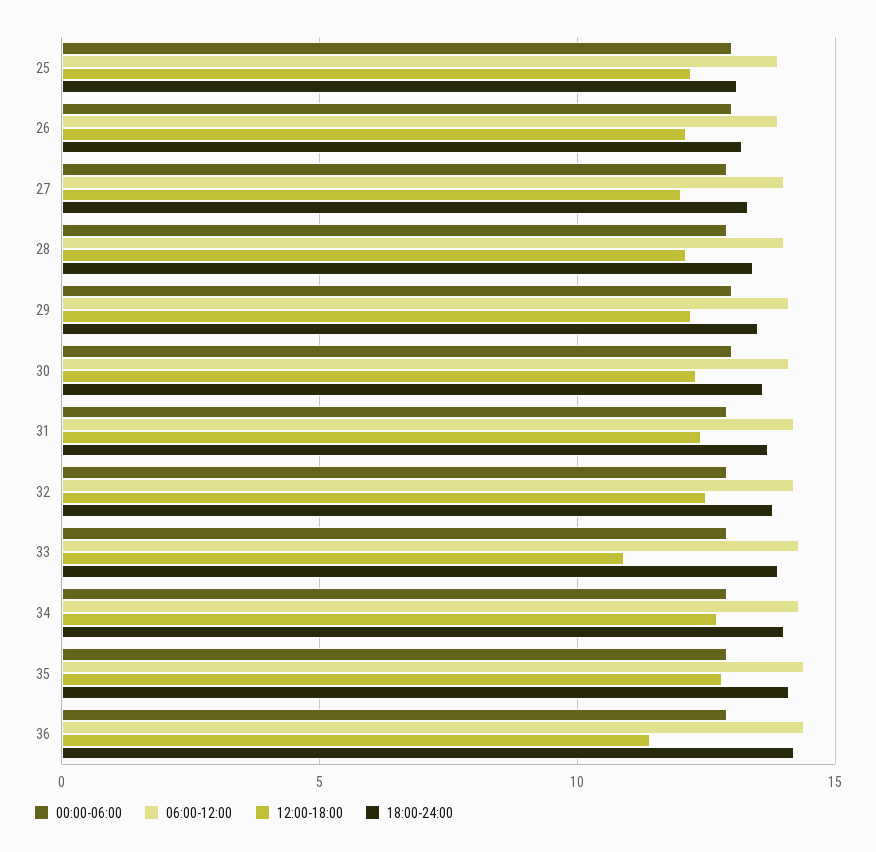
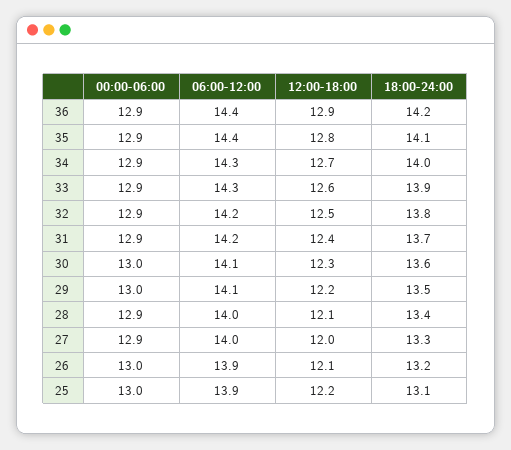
  {
    "00:00-06:00": {
      "25": 13,
      "26": 13,
      "27": 12.9,
      "28": 12.9,
      "29": 13,
      "30": 13,
      "31": 12.9,
      "32": 12.9,
      "33": 12.9,
      "34": 12.9,
      "35": 12.9,
      "36": 12.9
    },
    "06:00-12:00": {
      "25": 13.9,
      "26": 13.9,
      "27": 14,
      "28": 14,
      "29": 14.1,
      "30": 14.1,
      "31": 14.2,
      "32": 14.2,
      "33": 14.3,
      "34": 14.3,
      "35": 14.4,
      "36": 14.4
    },
    "12:00-18:00": {
      "25": 12.2,
      "26": 12.1,
      "27": 12,
      "28": 12.1,
      "29": 12.2,
      "30": 12.3,
      "31": 12.4,
      "32": 12.5,
-     "33": 11,
+     "33": 12.6,
      "34": 12.7,
      "35": 12.8,
-     "36": 11.5
+     "36": 12.9
    },
    "18:00-24:00": {
      "25": 13.1,
      "26": 13.2,
      "27": 13.3,
      "28": 13.4,
      "29": 13.5,
      "30": 13.6,
      "31": 13.7,
      "32": 13.8,
      "33": 13.9,
      "34": 14,
      "35": 14.1,
      "36": 14.2
    }
  }

